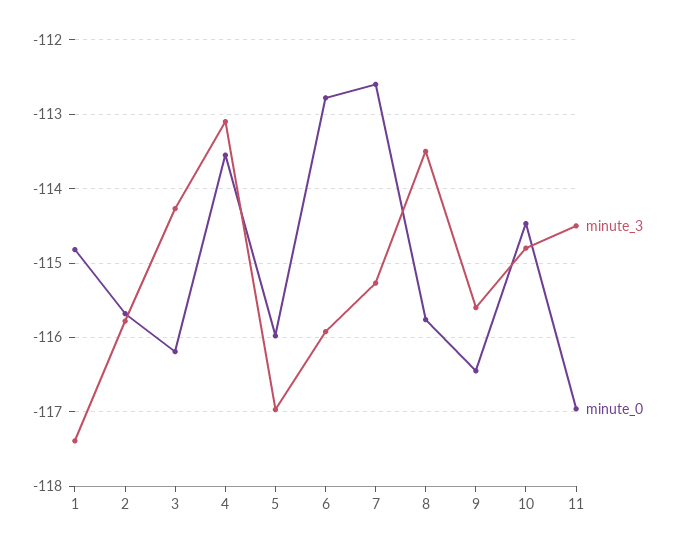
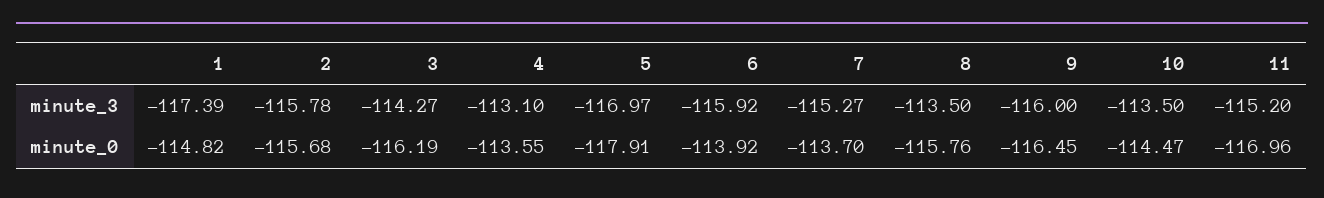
  {
    "minute_3": {
      "1": -117.39,
      "2": -115.78,
      "3": -114.27,
      "4": -113.1,
      "5": -116.97,
      "6": -115.92,
      "7": -115.27,
      "8": -113.5,
-     "9": -115.6,
+     "9": -116,
-     "10": -114.8,
+     "10": -113.5,
-     "11": -114.5
+     "11": -115.2
    },
    "minute_0": {
      "1": -114.82,
      "2": -115.68,
      "3": -116.19,
      "4": -113.55,
-     "5": -116,
+     "5": -117.91,
-     "6": -112.8,
+     "6": -113.92,
-     "7": -112.6,
+     "7": -113.7,
      "8": -115.76,
      "9": -116.45,
      "10": -114.47,
      "11": -116.96
    }
  }

